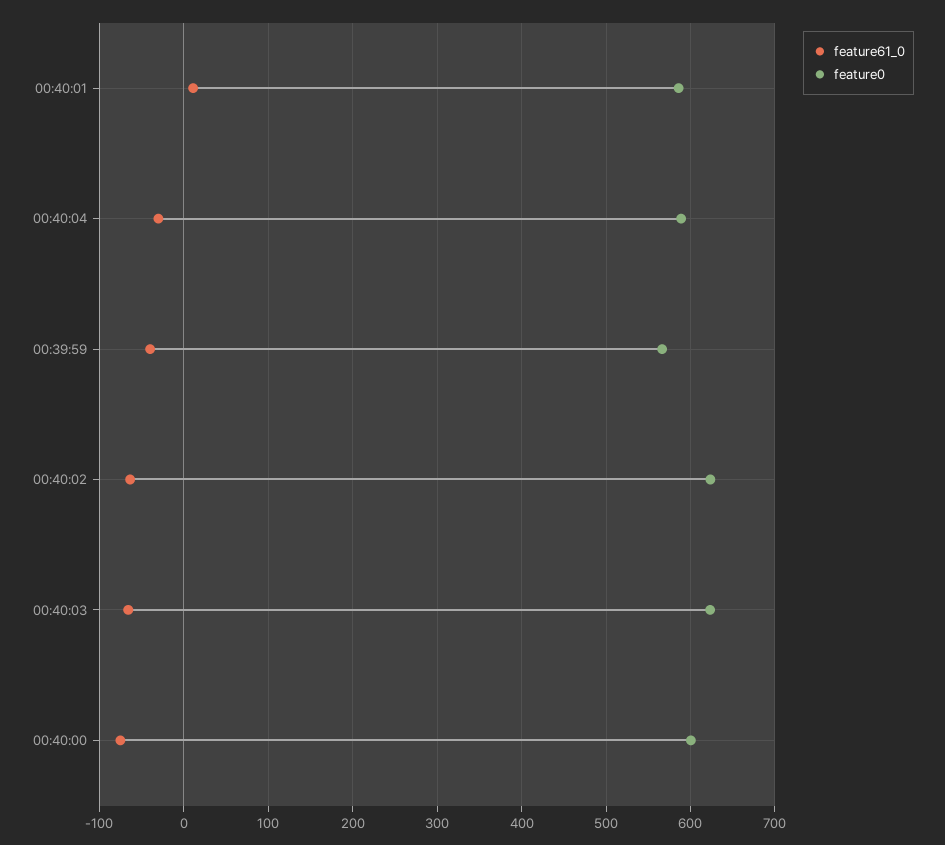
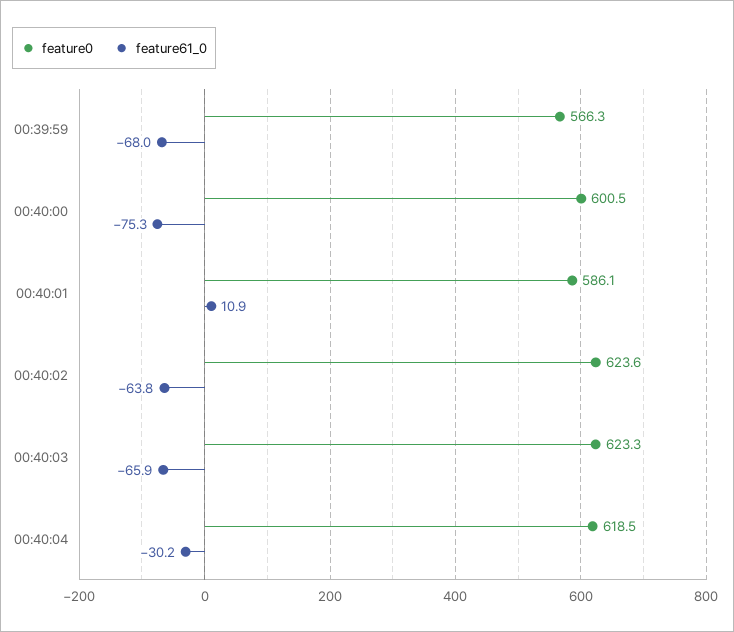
  {
    "feature61_0": {
      "00:40:01": 10.9,
      "00:40:04": -30.2,
-     "00:39:59": -40,
+     "00:39:59": -68,
      "00:40:02": -63.8,
      "00:40:03": -65.9,
      "00:40:00": -75.3
    },
    "feature0": {
      "00:40:01": 586.1,
-     "00:40:04": 590,
+     "00:40:04": 618.5,
      "00:39:59": 566.3,
      "00:40:02": 623.6,
      "00:40:03": 623.3,
      "00:40:00": 600.5
    }
  }

